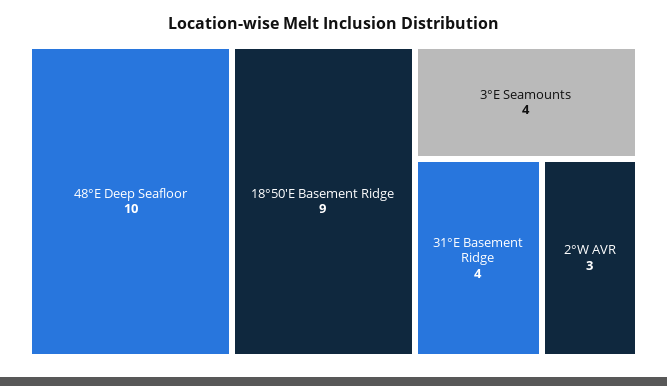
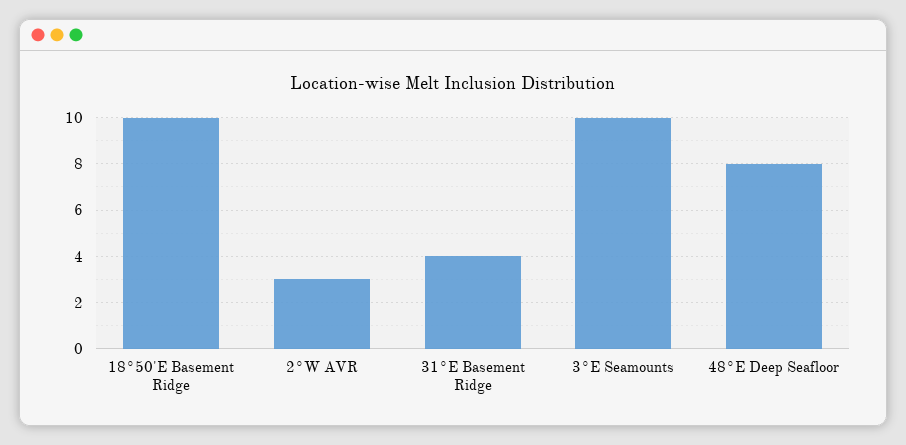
  {
-   "48°E Deep Seafloor": 10,
+   "48°E Deep Seafloor": 8,
-   "18°50'E Basement Ridge": 9,
+   "18°50'E Basement Ridge": 10,
-   "3°E Seamounts": 4,
+   "3°E Seamounts": 10,
    "31°E Basement Ridge": 4,
    "2°W AVR": 3
  }

